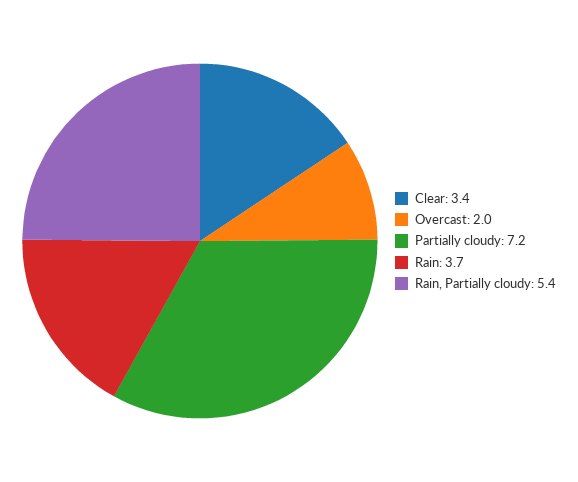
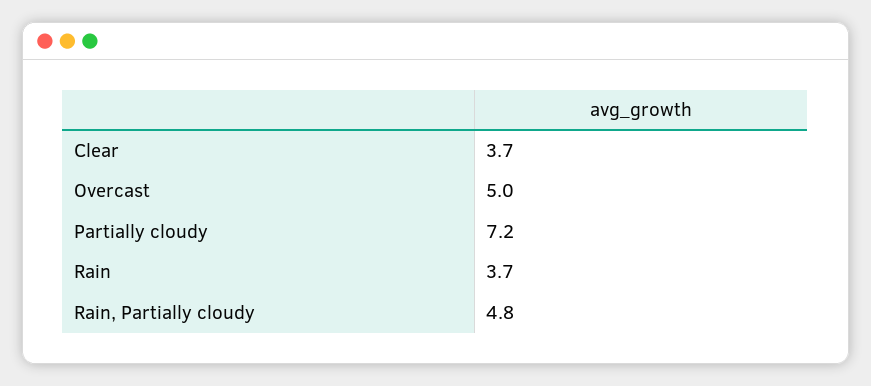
  {
-   "Clear": 3.4,
+   "Clear": 3.7,
-   "Overcast": 2,
+   "Overcast": 5,
    "Partially cloudy": 7.2,
    "Rain": 3.7,
-   "Rain, Partially cloudy": 5.4
+   "Rain, Partially cloudy": 4.8
  }

